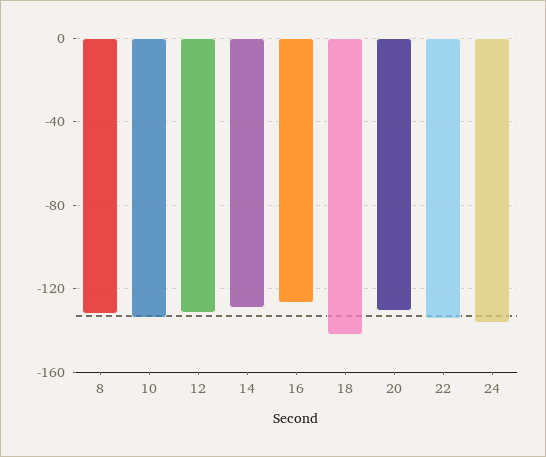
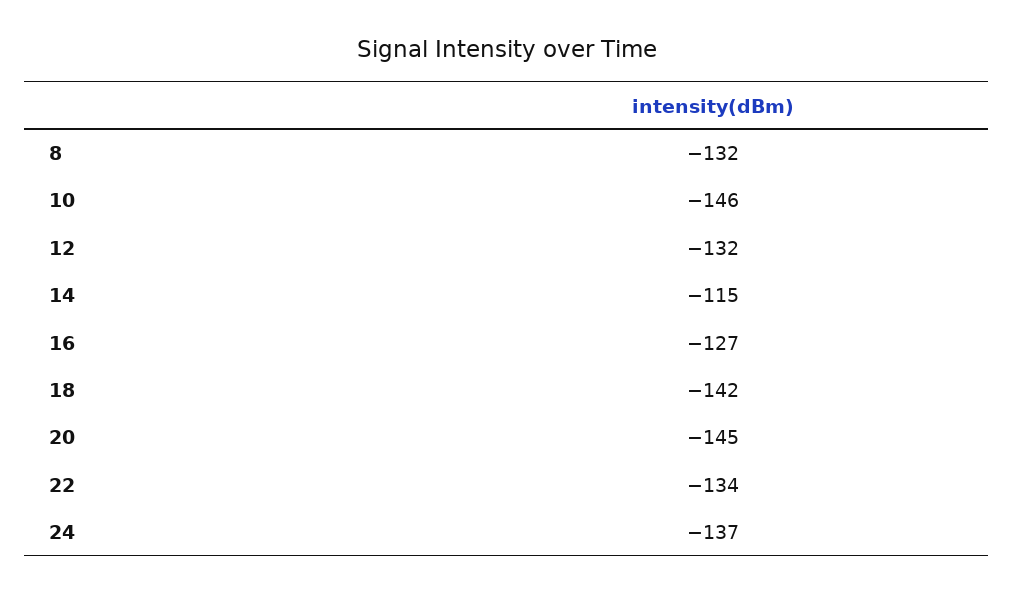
  {
    "8": -132,
-   "10": -135,
+   "10": -146,
    "12": -132,
-   "14": -130,
+   "14": -115,
    "16": -127,
    "18": -142,
-   "20": -130,
+   "20": -145,
    "22": -134,
    "24": -137
  }

